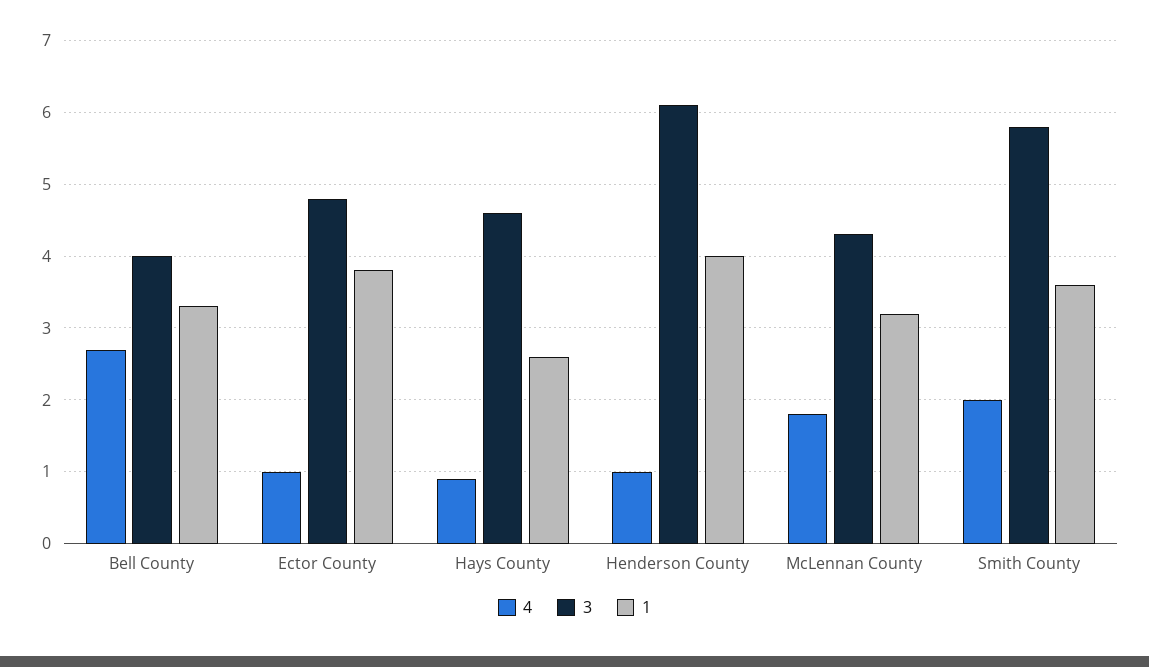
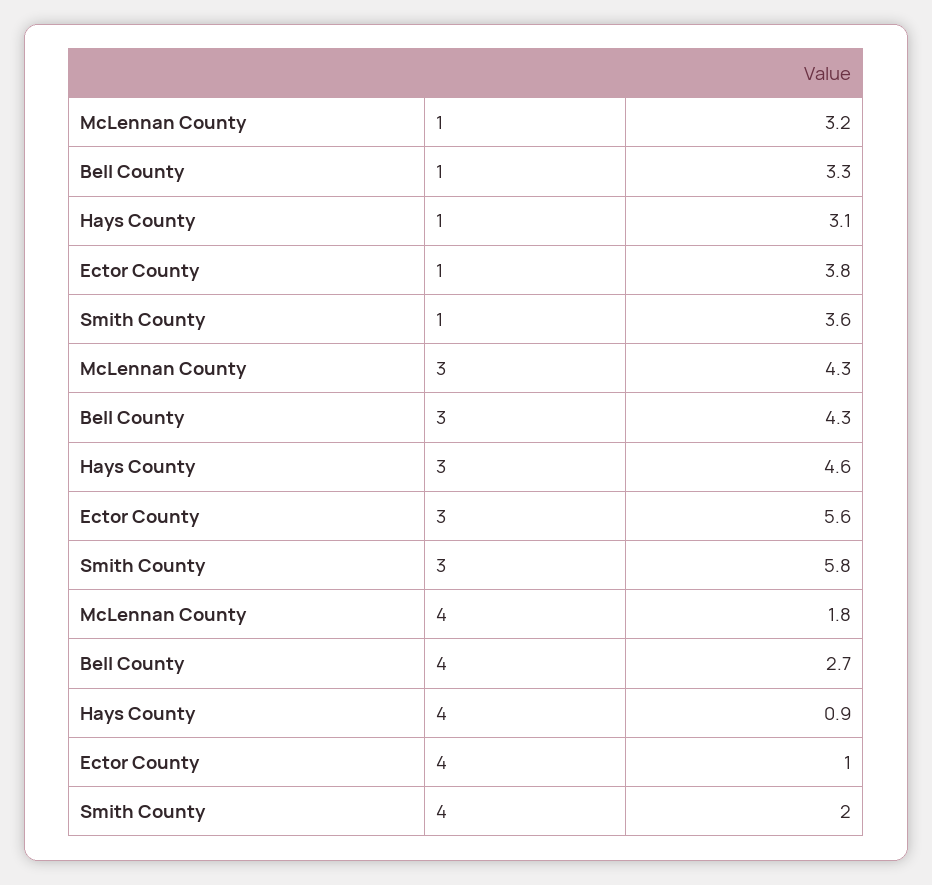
  {
    "4": {
      "Bell County": 2.7,
      "Ector County": 1,
      "Hays County": 0.9,
-     "Henderson County": 1,
      "McLennan County": 1.8,
      "Smith County": 2
    },
    "3": {
-     "Bell County": 4,
+     "Bell County": 4.3,
-     "Ector County": 4.8,
+     "Ector County": 5.6,
      "Hays County": 4.6,
-     "Henderson County": 6.1,
      "McLennan County": 4.3,
      "Smith County": 5.8
    },
    "1": {
      "Bell County": 3.3,
      "Ector County": 3.8,
-     "Hays County": 2.6,
+     "Hays County": 3.1,
-     "Henderson County": 4,
      "McLennan County": 3.2,
      "Smith County": 3.6
    }
  }

